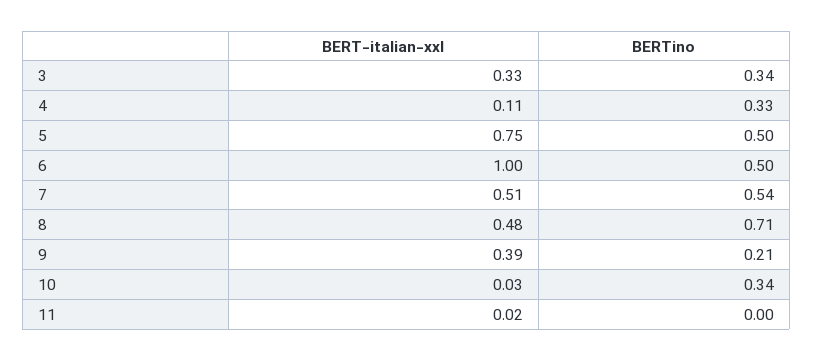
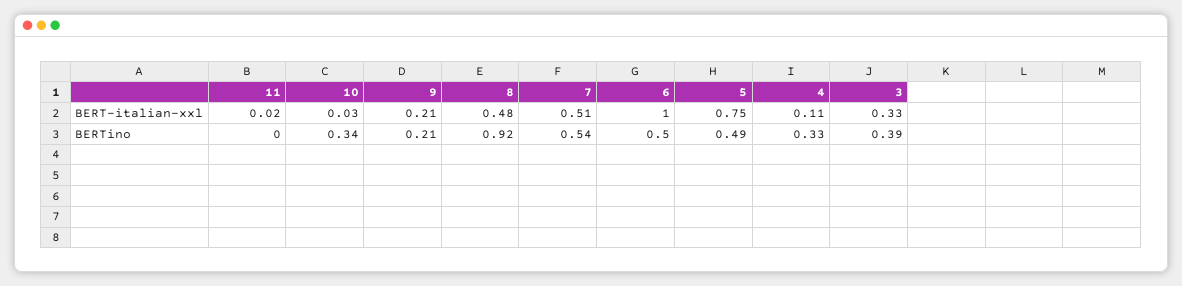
  {
    "BERT-italian-xxl": {
      "3": 0.33,
      "4": 0.11,
      "5": 0.75,
      "6": 1,
      "7": 0.51,
      "8": 0.48,
-     "9": 0.39,
+     "9": 0.21,
      "10": 0.03,
      "11": 0.02
    },
    "BERTino": {
-     "3": 0.34,
+     "3": 0.39,
      "4": 0.33,
-     "5": 0.5,
+     "5": 0.49,
      "6": 0.5,
      "7": 0.54,
-     "8": 0.71,
+     "8": 0.92,
      "9": 0.21,
      "10": 0.34,
      "11": 0
    }
  }

